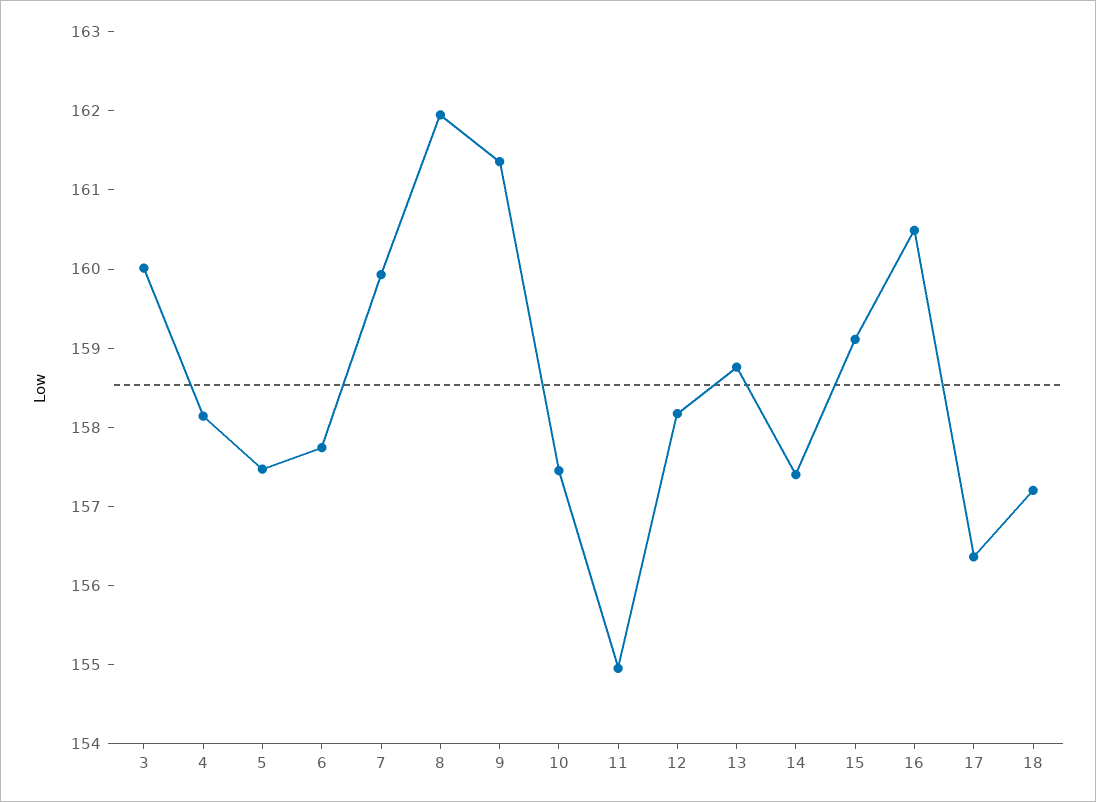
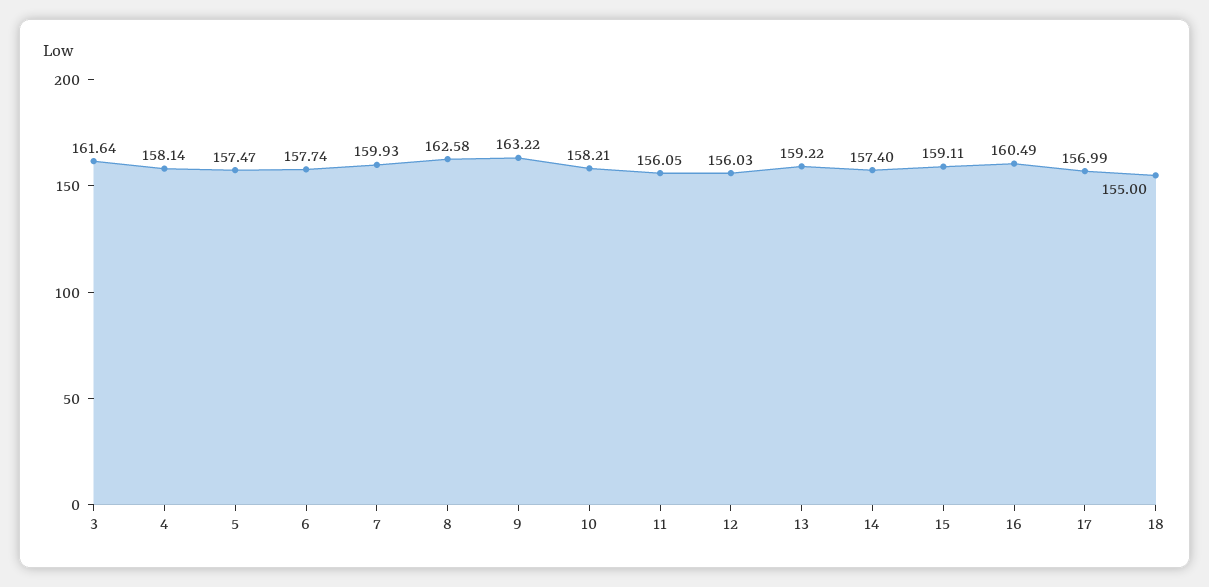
  {
-   "3": 160,
+   "3": 161.64,
    "4": 158.14,
    "5": 157.47,
    "6": 157.74,
    "7": 159.93,
-   "8": 162,
+   "8": 162.58,
-   "9": 161.4,
+   "9": 163.22,
-   "10": 157.4,
+   "10": 158.21,
-   "11": 155,
+   "11": 156.05,
-   "12": 158.2,
+   "12": 156.03,
-   "13": 158.8,
+   "13": 159.22,
    "14": 157.4,
    "15": 159.11,
    "16": 160.49,
-   "17": 156.4,
+   "17": 156.99,
-   "18": 157.2
+   "18": 155
  }

